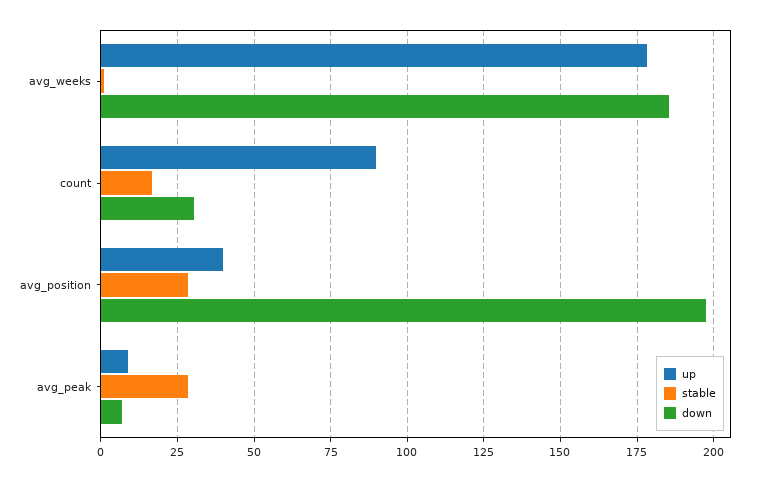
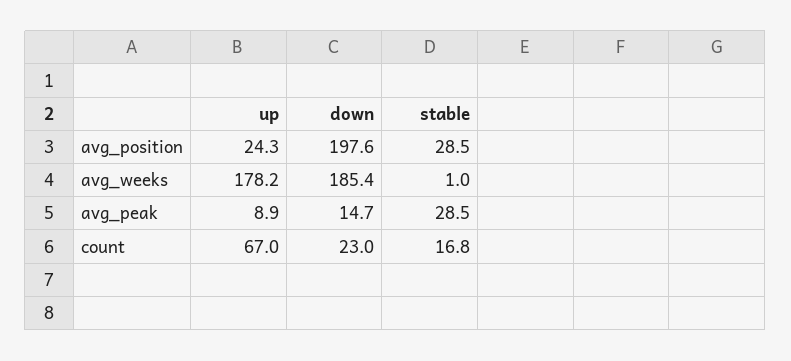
  {
    "up": {
      "avg_weeks": 178.2,
-     "count": 90,
+     "count": 67,
-     "avg_position": 40,
+     "avg_position": 24.3,
      "avg_peak": 8.9
    },
    "stable": {
      "avg_weeks": 1,
      "count": 16.8,
      "avg_position": 28.5,
      "avg_peak": 28.5
    },
    "down": {
      "avg_weeks": 185.4,
-     "count": 30,
+     "count": 23,
      "avg_position": 197.6,
-     "avg_peak": 7.5
+     "avg_peak": 14.7
    }
  }

